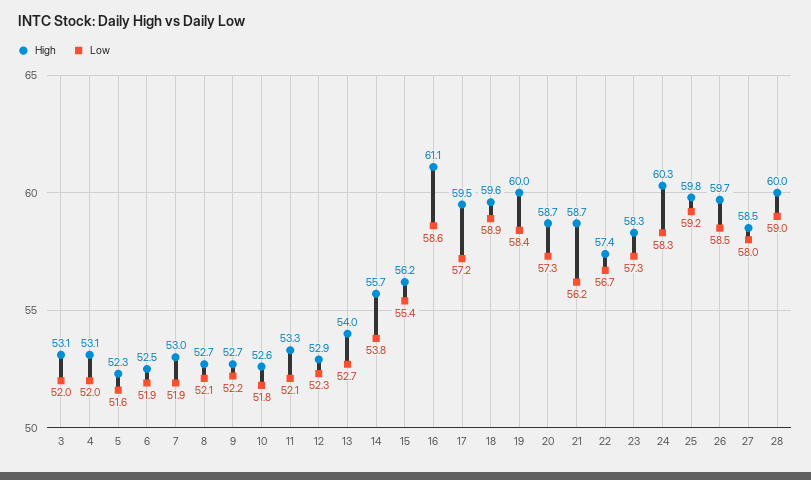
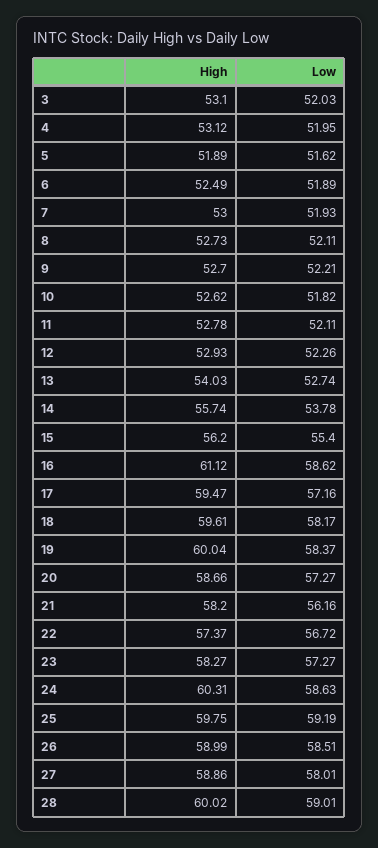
  {
    "High": {
      "3": 53.1,
      "4": 53.12,
-     "5": 52.3,
+     "5": 51.89,
      "6": 52.49,
      "7": 53,
      "8": 52.73,
      "9": 52.7,
      "10": 52.62,
-     "11": 53.3,
+     "11": 52.78,
      "12": 52.93,
      "13": 54.03,
      "14": 55.74,
      "15": 56.2,
      "16": 61.12,
      "17": 59.47,
      "18": 59.61,
      "19": 60.04,
      "20": 58.66,
-     "21": 58.7,
+     "21": 58.2,
      "22": 57.37,
      "23": 58.27,
      "24": 60.31,
      "25": 59.75,
-     "26": 59.7,
+     "26": 58.99,
-     "27": 58.5,
+     "27": 58.86,
      "28": 60.02
    },
    "Low": {
      "3": 52.03,
      "4": 51.95,
      "5": 51.62,
      "6": 51.89,
      "7": 51.93,
      "8": 52.11,
      "9": 52.21,
      "10": 51.82,
      "11": 52.11,
      "12": 52.26,
      "13": 52.74,
      "14": 53.78,
      "15": 55.4,
      "16": 58.62,
      "17": 57.16,
-     "18": 58.9,
+     "18": 58.17,
      "19": 58.37,
      "20": 57.27,
      "21": 56.16,
      "22": 56.72,
      "23": 57.27,
-     "24": 58.3,
+     "24": 58.63,
      "25": 59.19,
      "26": 58.51,
      "27": 58.01,
      "28": 59.01
    }
  }

